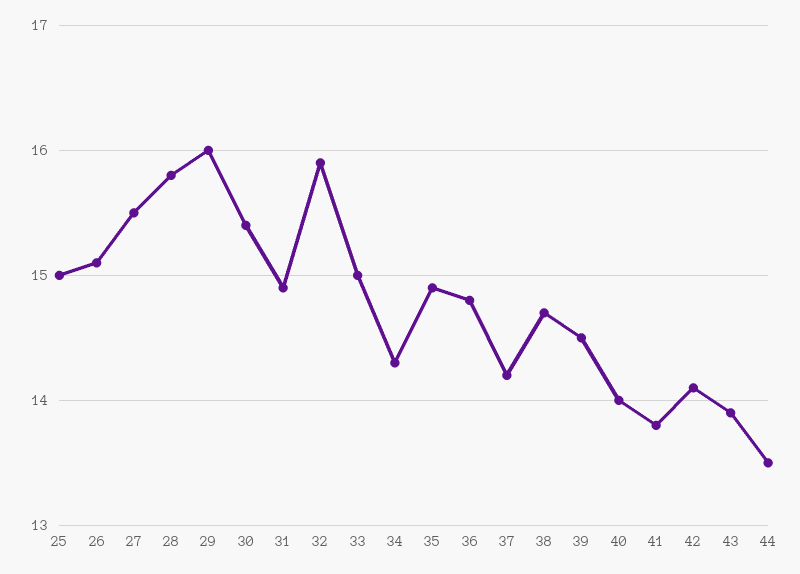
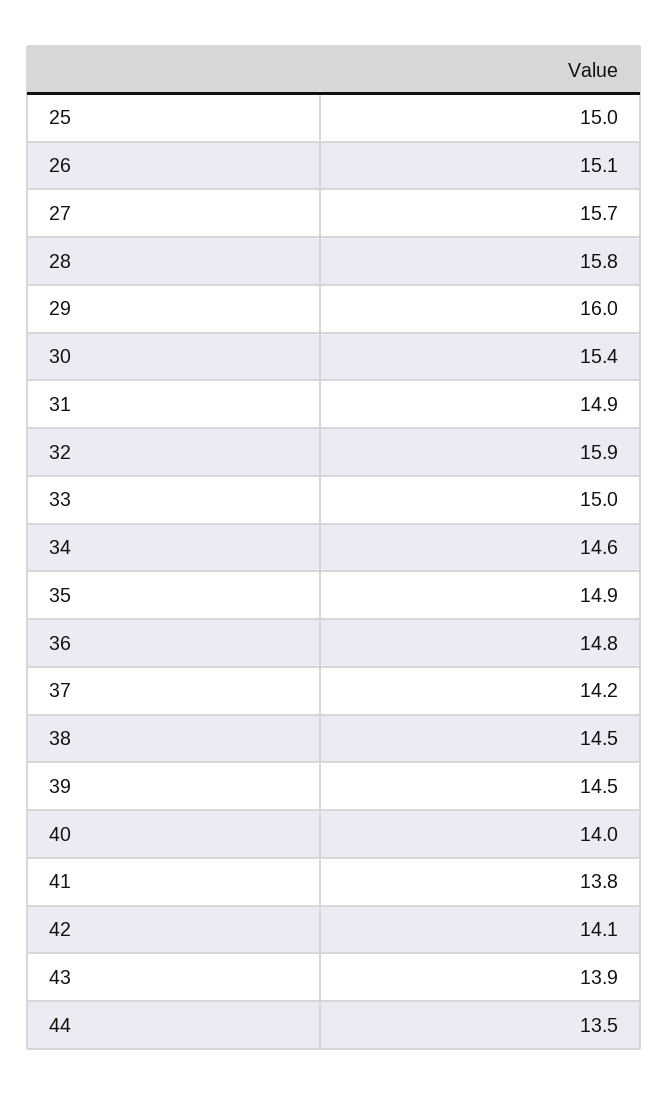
  {
    "25": 15,
    "26": 15.1,
-   "27": 15.5,
+   "27": 15.7,
    "28": 15.8,
    "29": 16,
    "30": 15.4,
    "31": 14.9,
    "32": 15.9,
    "33": 15,
-   "34": 14.3,
+   "34": 14.6,
    "35": 14.9,
    "36": 14.8,
    "37": 14.2,
-   "38": 14.7,
+   "38": 14.5,
    "39": 14.5,
    "40": 14,
    "41": 13.8,
    "42": 14.1,
    "43": 13.9,
    "44": 13.5
  }

